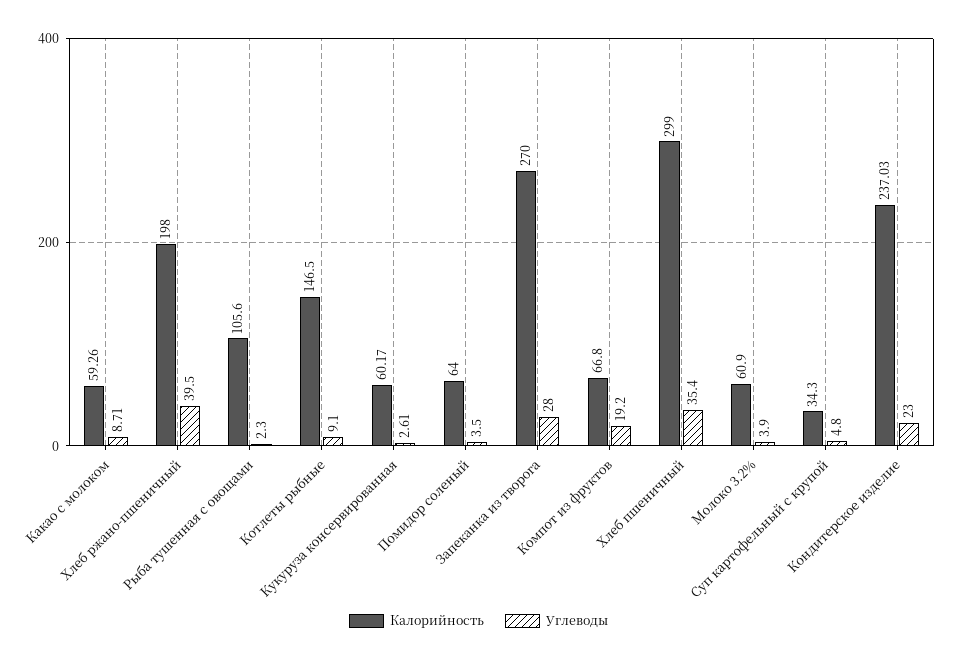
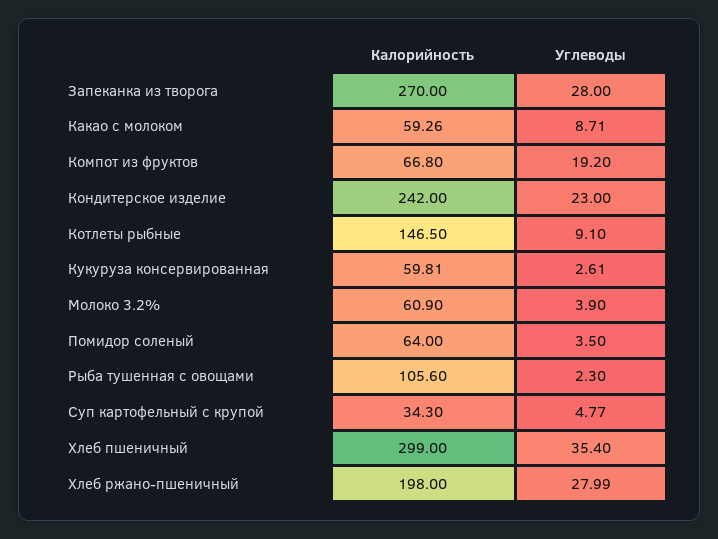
  {
    "Калорийность": {
      "Какао с молоком": 59.26,
      "Хлеб ржано-пшеничный": 198,
      "Рыба тушенная с овощами": 105.6,
      "Котлеты рыбные": 146.5,
-     "Кукуруза консервированная": 60.17,
+     "Кукуруза консервированная": 59.81,
      "Помидор соленый": 64,
      "Запеканка из творога": 270,
      "Компот из фруктов": 66.8,
      "Хлеб пшеничный": 299,
      "Молоко 3.2%": 60.9,
      "Суп картофельный с крупой": 34.3,
-     "Кондитерское изделие": 237.03
+     "Кондитерское изделие": 242
    },
    "Углеводы": {
      "Какао с молоком": 8.71,
-     "Хлеб ржано-пшеничный": 39.5,
+     "Хлеб ржано-пшеничный": 27.99,
      "Рыба тушенная с овощами": 2.3,
      "Котлеты рыбные": 9.1,
      "Кукуруза консервированная": 2.61,
      "Помидор соленый": 3.5,
      "Запеканка из творога": 28,
      "Компот из фруктов": 19.2,
      "Хлеб пшеничный": 35.4,
      "Молоко 3.2%": 3.9,
-     "Суп картофельный с крупой": 4.8,
+     "Суп картофельный с крупой": 4.77,
      "Кондитерское изделие": 23
    }
  }

